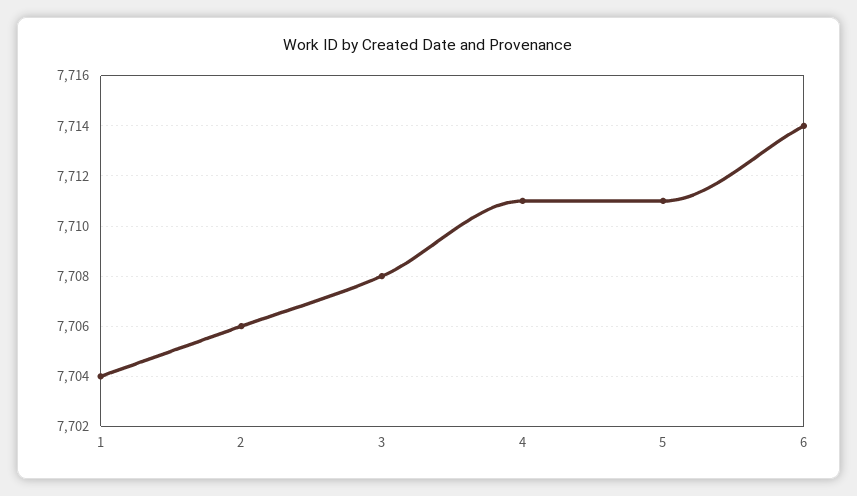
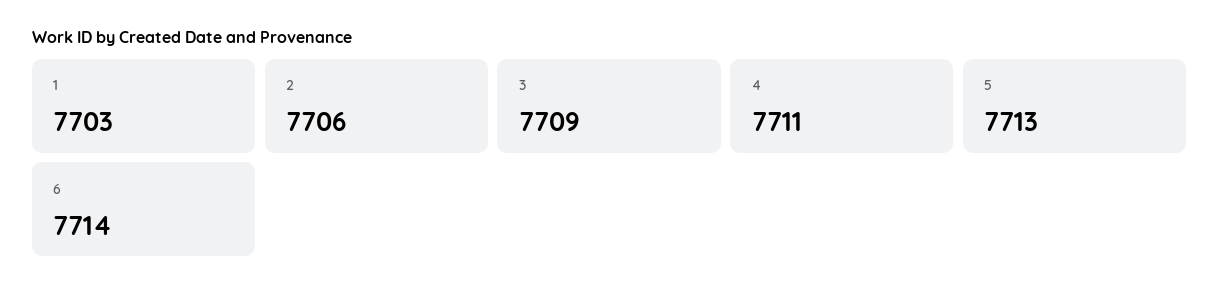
  {
-   "1": 7704,
+   "1": 7703,
    "2": 7706,
-   "3": 7708,
+   "3": 7709,
    "4": 7711,
-   "5": 7711,
+   "5": 7713,
    "6": 7714
  }

